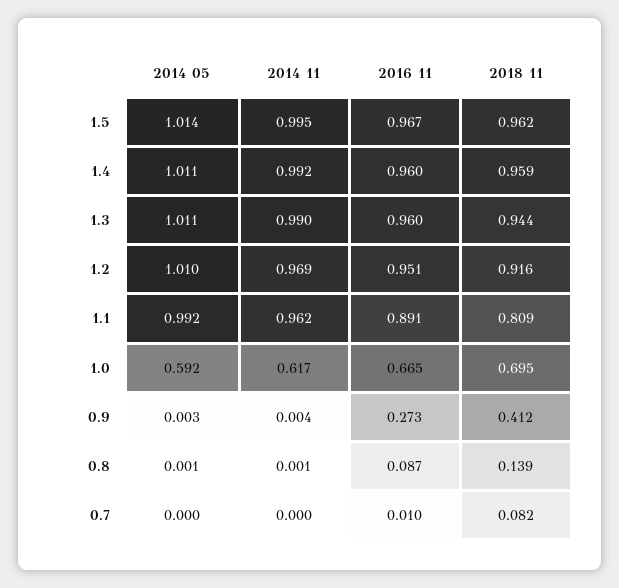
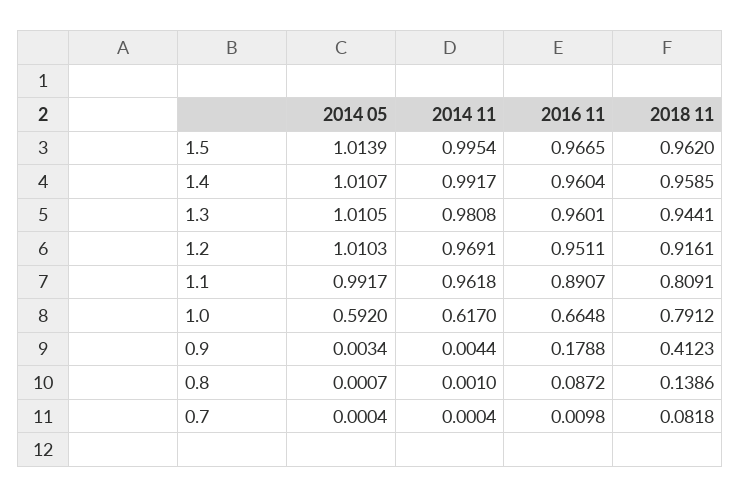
  {
    "2014 05": {
      "1.5": 1.0139,
      "1.4": 1.0107,
      "1.3": 1.0105,
      "1.2": 1.0103,
      "1.1": 0.9917,
      "1.0": 0.592,
      "0.9": 0.0034,
      "0.8": 0.0007,
      "0.7": 0.0004
    },
    "2014 11": {
      "1.5": 0.9954,
      "1.4": 0.9917,
-     "1.3": 0.99,
+     "1.3": 0.9808,
      "1.2": 0.9691,
      "1.1": 0.9618,
      "1.0": 0.617,
      "0.9": 0.0044,
      "0.8": 0.001,
      "0.7": 0.0004
    },
    "2016 11": {
      "1.5": 0.9665,
      "1.4": 0.9604,
      "1.3": 0.9601,
      "1.2": 0.9511,
      "1.1": 0.8907,
      "1.0": 0.6648,
-     "0.9": 0.273,
+     "0.9": 0.1788,
      "0.8": 0.0872,
      "0.7": 0.0098
    },
    "2018 11": {
      "1.5": 0.962,
      "1.4": 0.9585,
      "1.3": 0.9441,
      "1.2": 0.9161,
      "1.1": 0.8091,
-     "1.0": 0.695,
+     "1.0": 0.7912,
      "0.9": 0.4123,
      "0.8": 0.1386,
      "0.7": 0.0818
    }
  }

